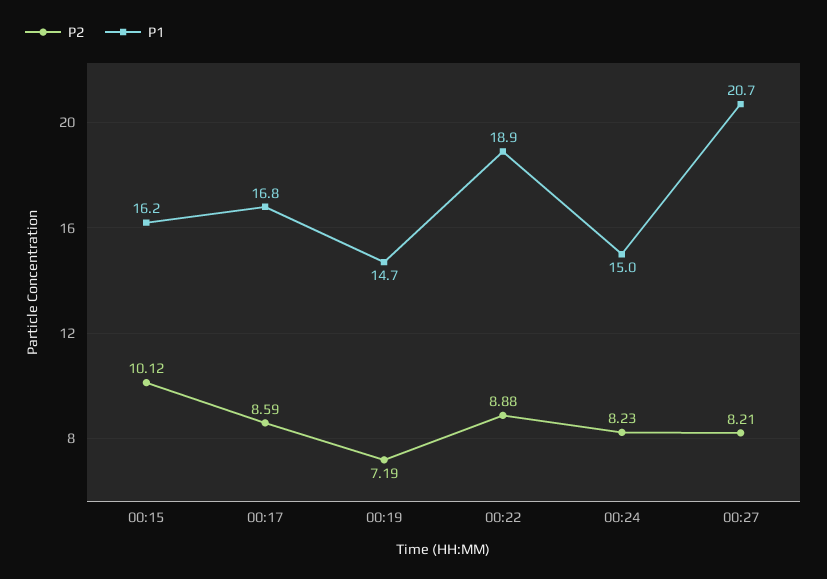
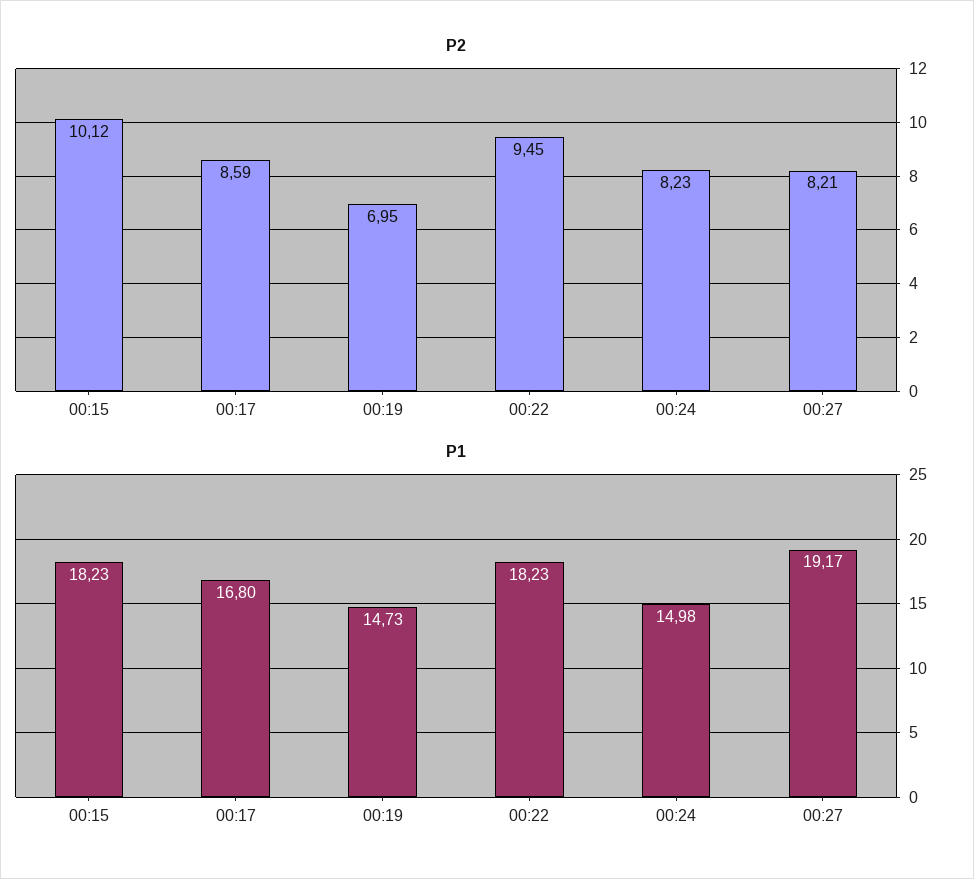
  {
    "P2": {
      "00:15": 10.12,
      "00:17": 8.59,
-     "00:19": 7.19,
+     "00:19": 6.95,
-     "00:22": 8.88,
+     "00:22": 9.45,
      "00:24": 8.23,
      "00:27": 8.21
    },
    "P1": {
-     "00:15": 16.2,
+     "00:15": 18.23,
      "00:17": 16.8,
      "00:19": 14.73,
-     "00:22": 18.9,
+     "00:22": 18.23,
      "00:24": 14.98,
-     "00:27": 20.7
+     "00:27": 19.17
    }
  }

